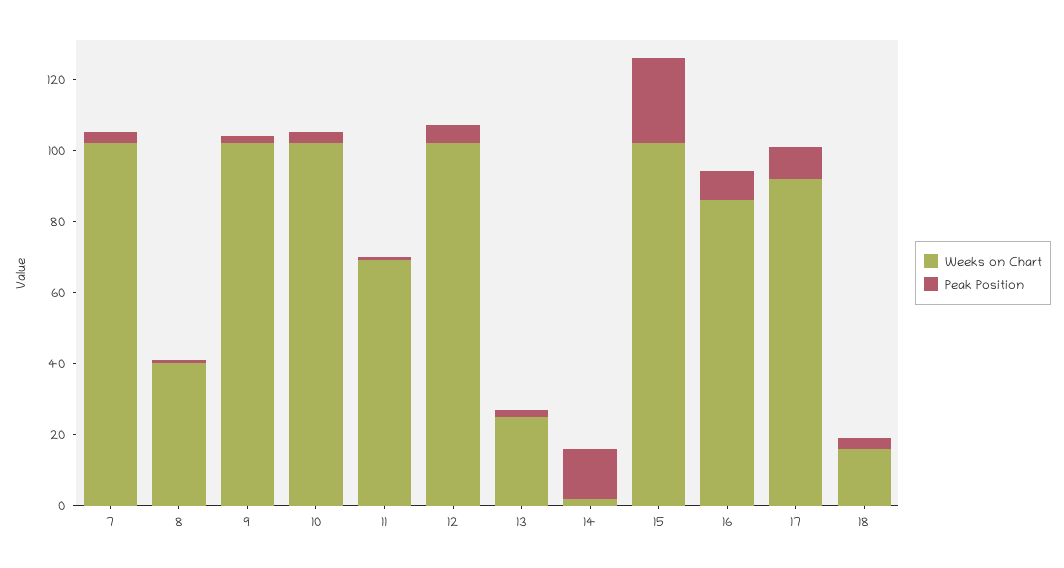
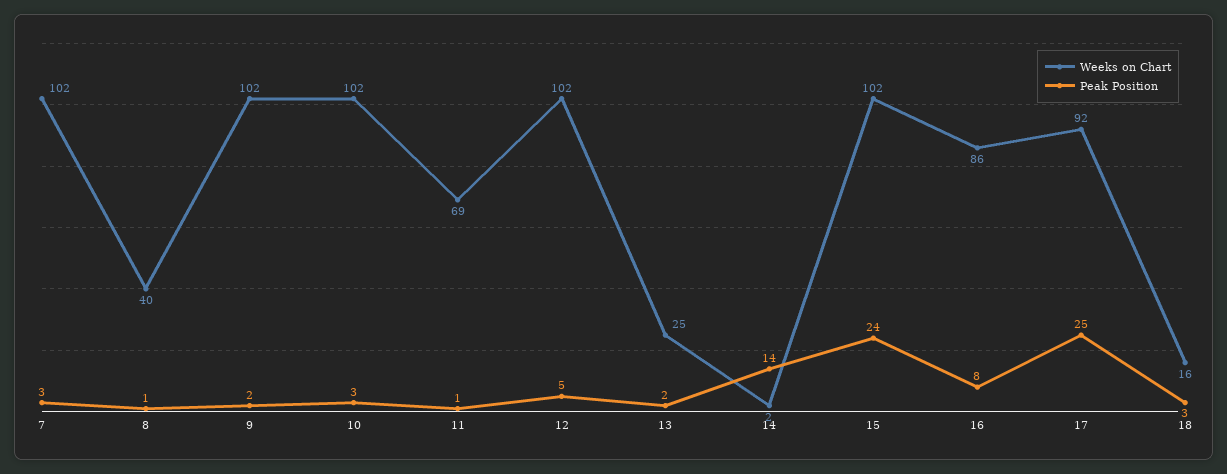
  {
    "Weeks on Chart": {
      "7": 102,
      "8": 40,
      "9": 102,
      "10": 102,
      "11": 69,
      "12": 102,
      "13": 25,
      "14": 2,
      "15": 102,
      "16": 86,
      "17": 92,
      "18": 16
    },
    "Peak Position": {
      "7": 3,
      "8": 1,
      "9": 2,
      "10": 3,
      "11": 1,
      "12": 5,
      "13": 2,
      "14": 14,
      "15": 24,
      "16": 8,
-     "17": 10,
+     "17": 25,
      "18": 3
    }
  }

